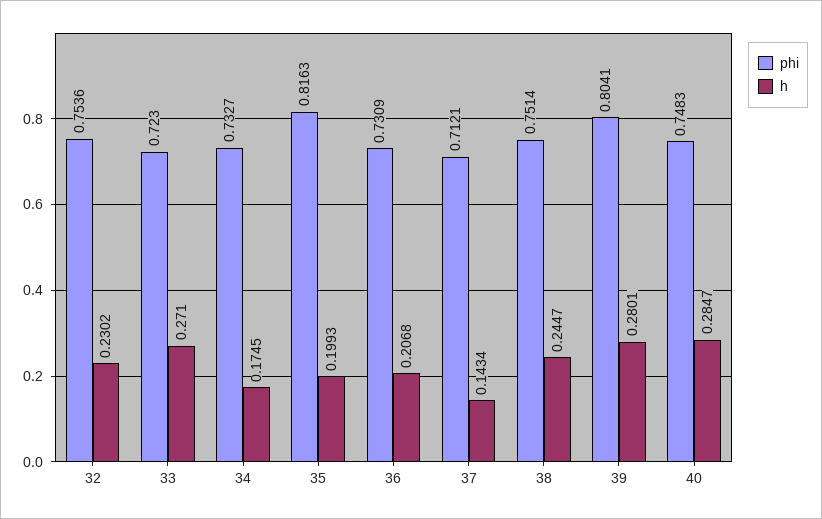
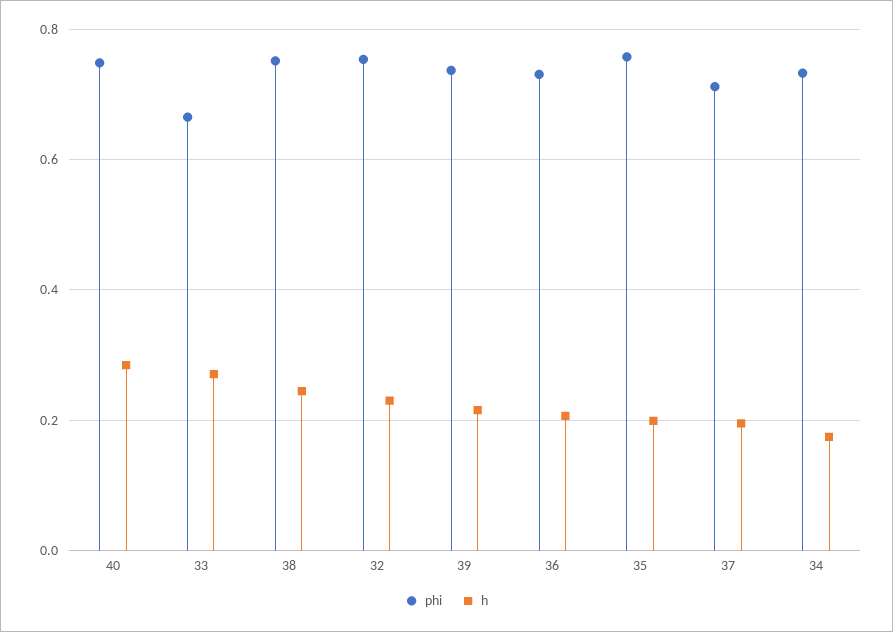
  {
    "phi": {
      "32": 0.7536,
-     "33": 0.723,
+     "33": 0.66,
      "34": 0.7327,
-     "35": 0.8163,
+     "35": 0.76,
      "36": 0.7309,
      "37": 0.7121,
      "38": 0.7514,
-     "39": 0.8041,
+     "39": 0.74,
      "40": 0.7483
    },
    "h": {
      "32": 0.2302,
      "33": 0.271,
      "34": 0.1745,
      "35": 0.1993,
      "36": 0.2068,
-     "37": 0.1434,
+     "37": 0.2,
      "38": 0.2447,
-     "39": 0.2801,
+     "39": 0.22,
      "40": 0.2847
    }
  }

